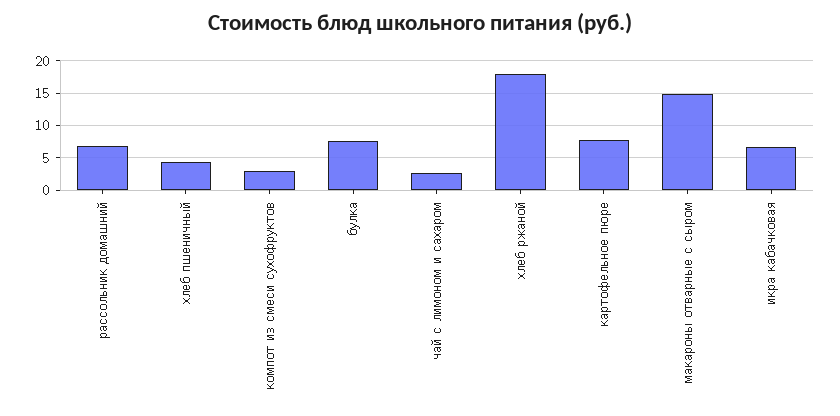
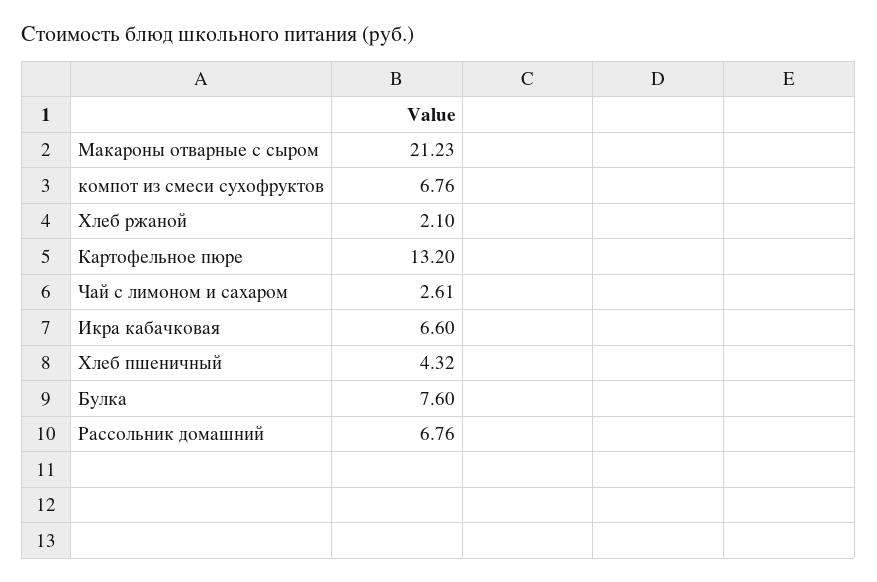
  {
    "рассольник домашний": 6.76,
    "хлеб пшеничный": 4.32,
-   "компот из смеси сухофруктов": 3,
+   "компот из смеси сухофруктов": 6.76,
    "булка": 7.6,
    "чай с лимоном и сахаром": 2.61,
-   "хлеб ржаной": 18,
+   "хлеб ржаной": 2.1,
-   "картофельное пюре": 8,
+   "картофельное пюре": 13.2,
-   "макароны отварные с сыром": 15,
+   "макароны отварные с сыром": 21.23,
    "икра кабачковая": 6.6
  }

